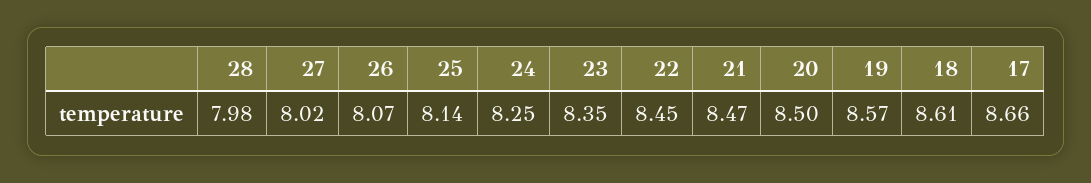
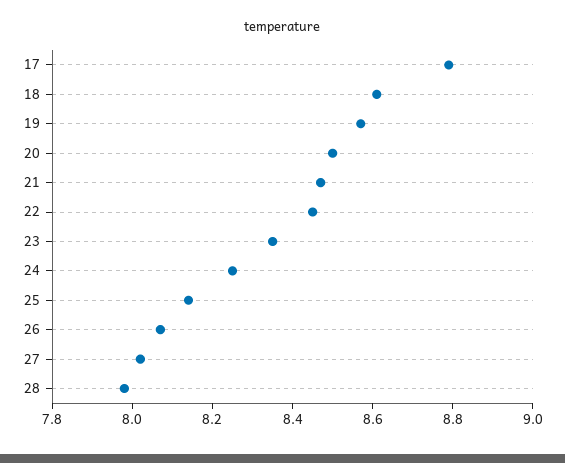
  {
    "28": 7.98,
    "27": 8.02,
    "26": 8.07,
    "25": 8.14,
    "24": 8.25,
    "23": 8.35,
    "22": 8.45,
    "21": 8.47,
    "20": 8.5,
    "19": 8.57,
    "18": 8.61,
-   "17": 8.66
+   "17": 8.8
  }

